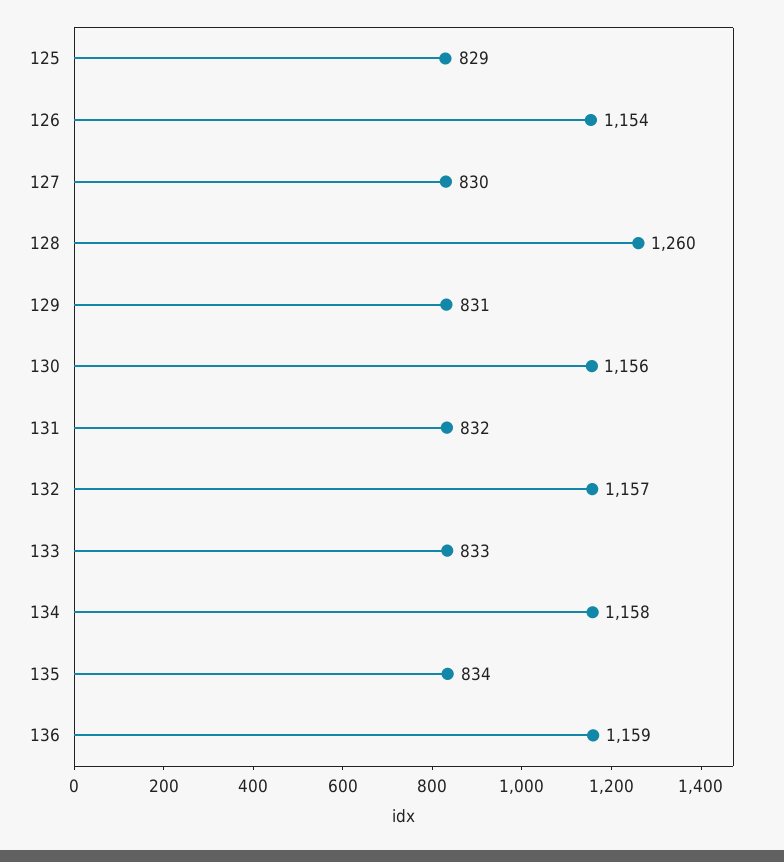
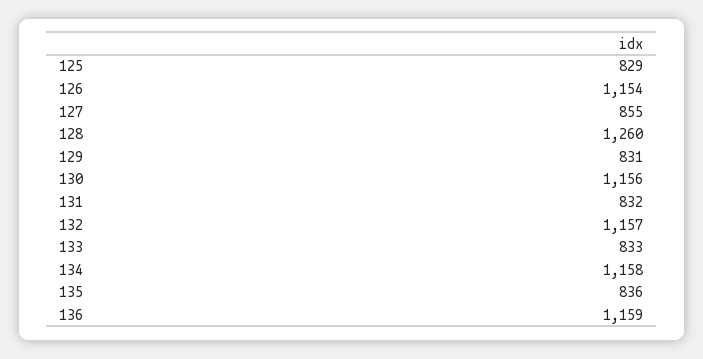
  {
    "125": 829,
    "126": 1154,
-   "127": 830,
+   "127": 855,
    "128": 1260,
    "129": 831,
    "130": 1156,
    "131": 832,
    "132": 1157,
    "133": 833,
    "134": 1158,
-   "135": 834,
+   "135": 836,
    "136": 1159
  }

